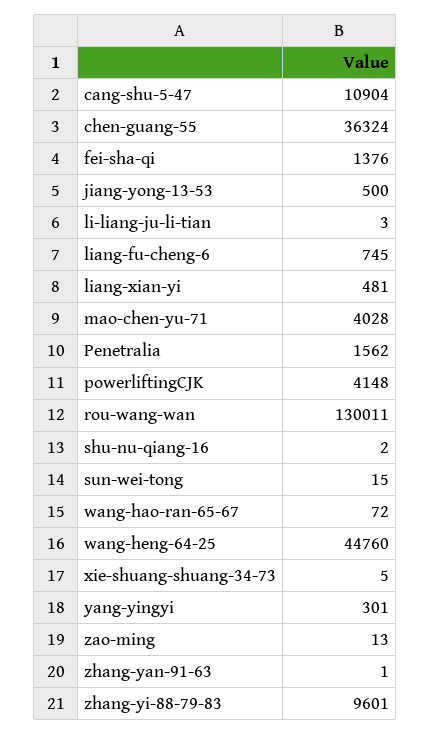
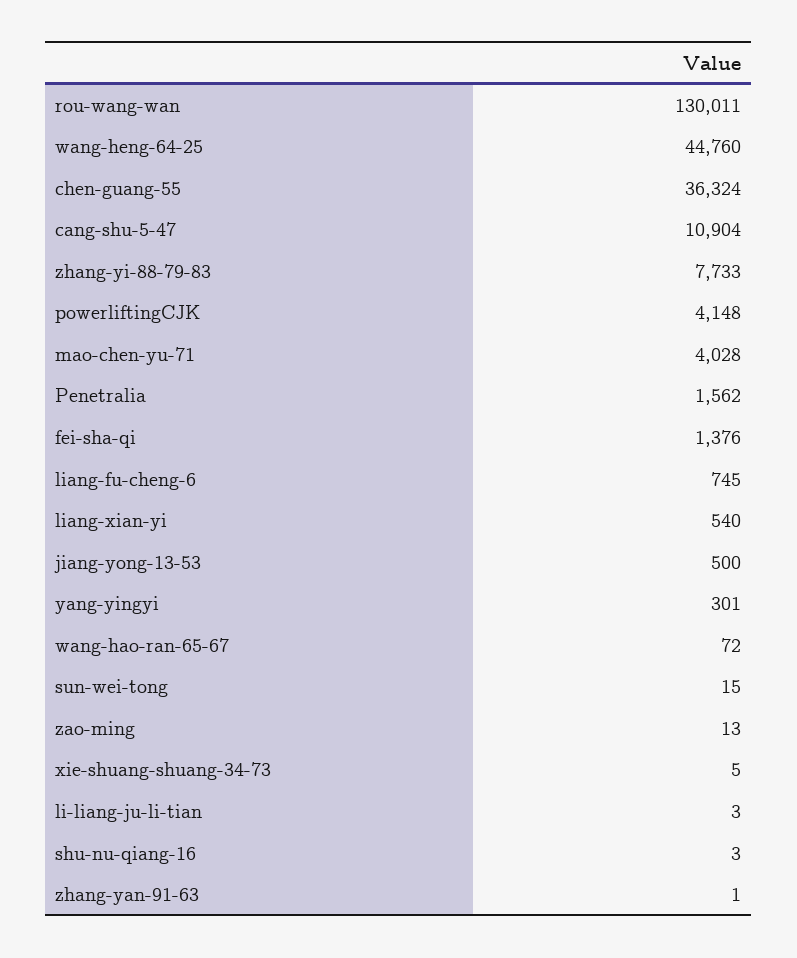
  {
    "cang-shu-5-47": 10904,
    "chen-guang-55": 36324,
    "fei-sha-qi": 1376,
    "jiang-yong-13-53": 500,
    "li-liang-ju-li-tian": 3,
    "liang-fu-cheng-6": 745,
-   "liang-xian-yi": 481,
+   "liang-xian-yi": 540,
    "mao-chen-yu-71": 4028,
    "Penetralia": 1562,
    "powerliftingCJK": 4148,
    "rou-wang-wan": 130011,
-   "shu-nu-qiang-16": 2,
+   "shu-nu-qiang-16": 3,
    "sun-wei-tong": 15,
    "wang-hao-ran-65-67": 72,
    "wang-heng-64-25": 44760,
    "xie-shuang-shuang-34-73": 5,
    "yang-yingyi": 301,
    "zao-ming": 13,
    "zhang-yan-91-63": 1,
-   "zhang-yi-88-79-83": 9601
+   "zhang-yi-88-79-83": 7733
  }

